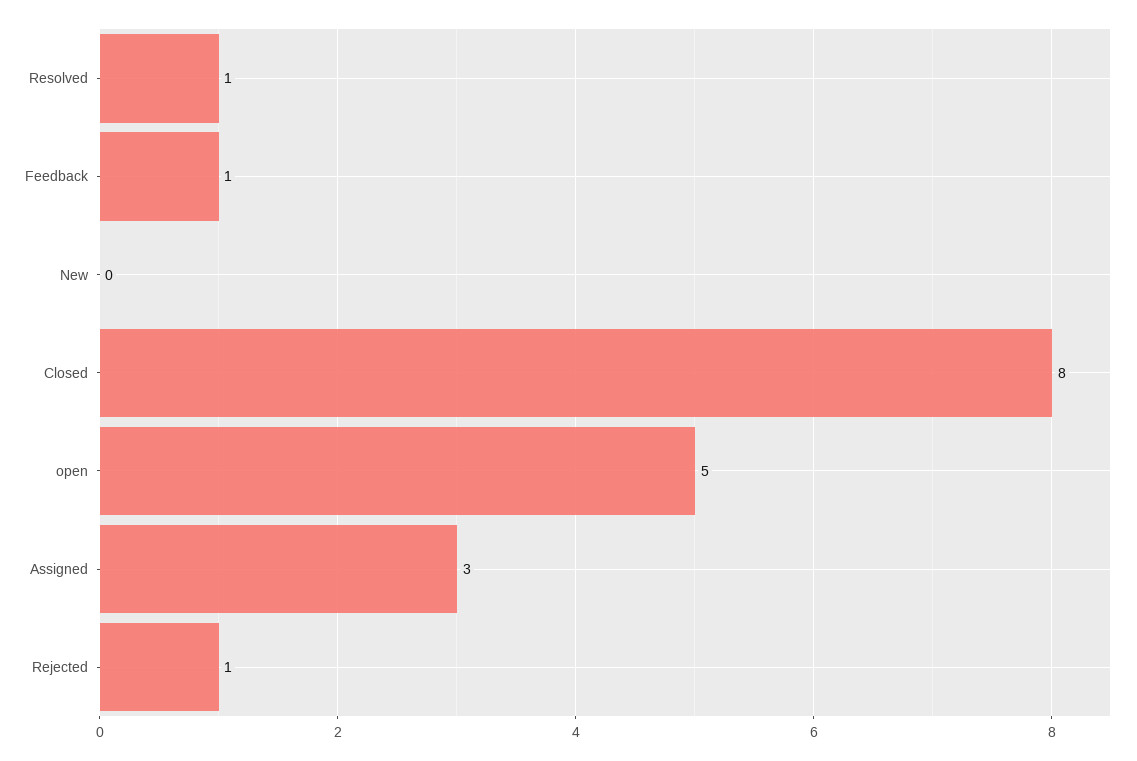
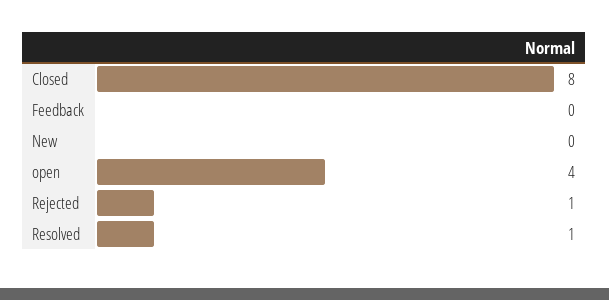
  {
    "Resolved": 1,
-   "Feedback": 1,
+   "Feedback": 0,
    "New": 0,
    "Closed": 8,
-   "open": 5,
+   "open": 4,
-   "Assigned": 3,
    "Rejected": 1
  }

